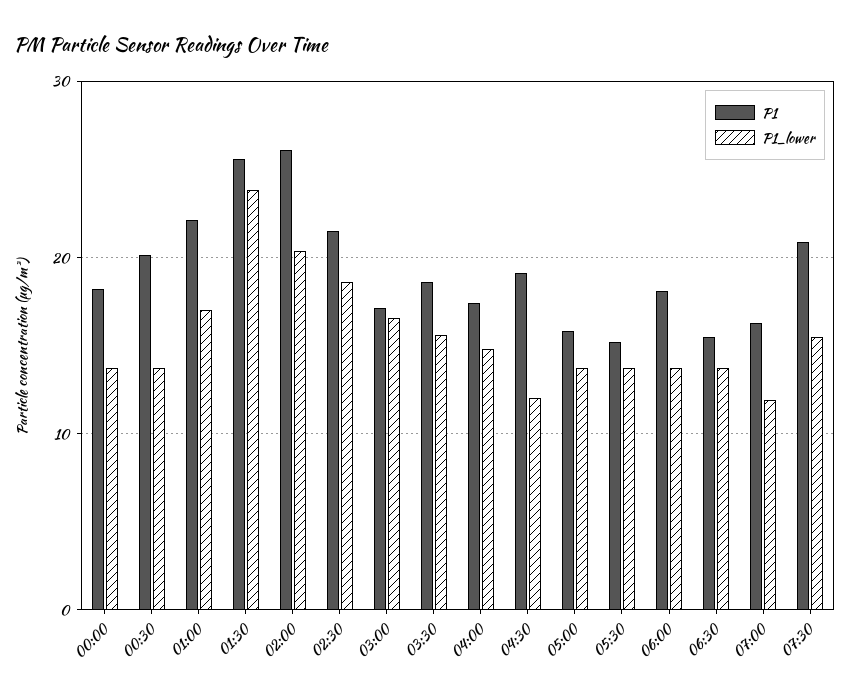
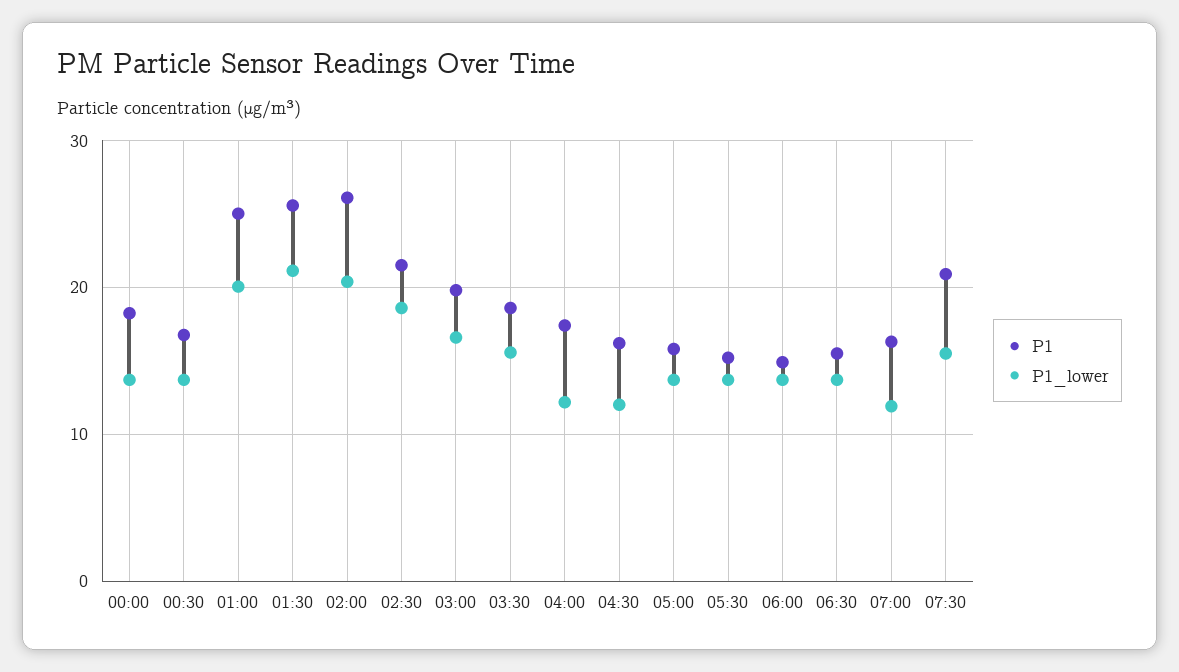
  {
    "P1": {
      "00:00": 18,
-     "00:30": 20,
+     "00:30": 17,
-     "01:00": 22,
+     "01:00": 25,
      "01:30": 26,
      "02:00": 26,
      "02:30": 22,
-     "03:00": 17,
+     "03:00": 20,
      "03:30": 19,
      "04:00": 17,
-     "04:30": 19,
+     "04:30": 16,
      "05:00": 16,
      "05:30": 15,
-     "06:00": 18,
+     "06:00": 15,
      "06:30": 16,
      "07:00": 16,
      "07:30": 21
    },
    "P1_lower": {
      "00:00": 14,
      "00:30": 14,
-     "01:00": 17,
+     "01:00": 20,
-     "01:30": 24,
+     "01:30": 21,
      "02:00": 20,
      "02:30": 19,
      "03:00": 17,
      "03:30": 16,
-     "04:00": 15,
+     "04:00": 12,
      "04:30": 12,
      "05:00": 14,
      "05:30": 14,
      "06:00": 14,
      "06:30": 14,
      "07:00": 12,
      "07:30": 16
    }
  }

